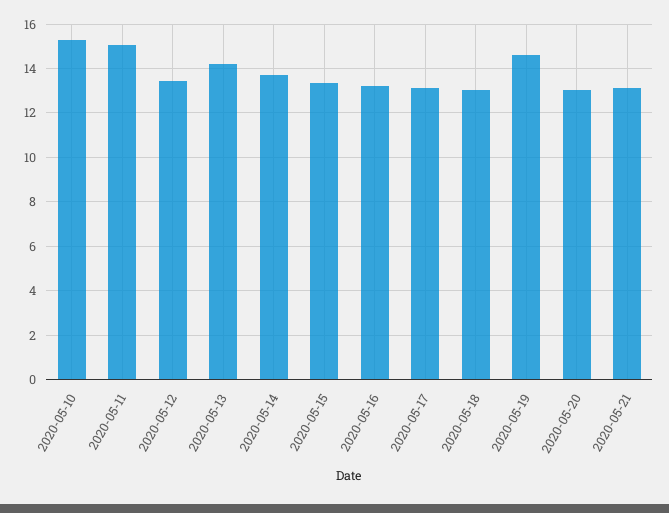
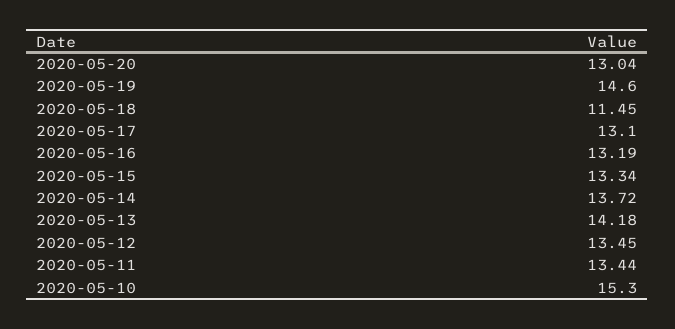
  {
    "2020-05-10": 15.3,
-   "2020-05-11": 15,
+   "2020-05-11": 13.44,
    "2020-05-12": 13.45,
    "2020-05-13": 14.18,
    "2020-05-14": 13.72,
    "2020-05-15": 13.34,
    "2020-05-16": 13.19,
    "2020-05-17": 13.1,
-   "2020-05-18": 13,
+   "2020-05-18": 11.45,
    "2020-05-19": 14.6,
-   "2020-05-20": 13.04,
+   "2020-05-20": 13.04
-   "2020-05-21": 13
  }

